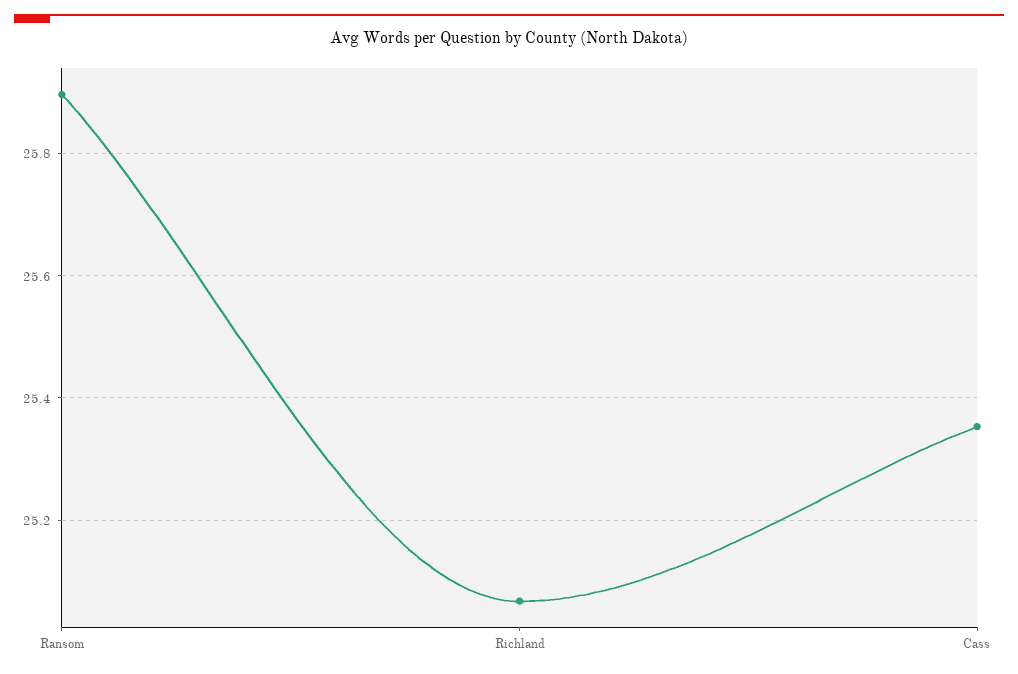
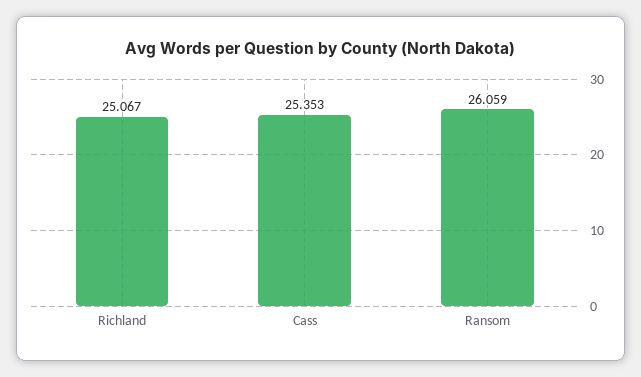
  {
-   "Ransom": 25.9,
+   "Ransom": 26.059,
    "Richland": 25.067,
    "Cass": 25.353
  }

